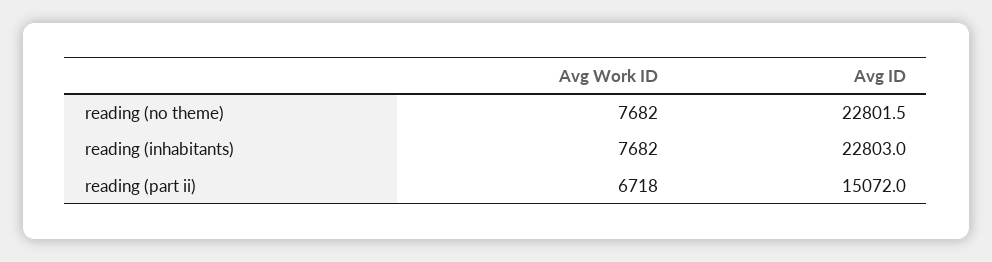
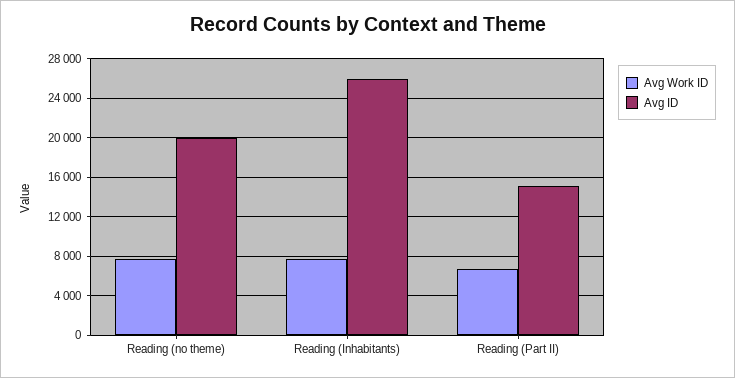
  {
    "Avg Work ID": {
      "reading (no theme)": 7682,
      "reading (inhabitants)": 7682,
      "reading (part ii)": 6718
    },
    "Avg ID": {
-     "reading (no theme)": 22801.5,
+     "reading (no theme)": 20000,
-     "reading (inhabitants)": 22803,
+     "reading (inhabitants)": 26000,
      "reading (part ii)": 15072
    }
  }

